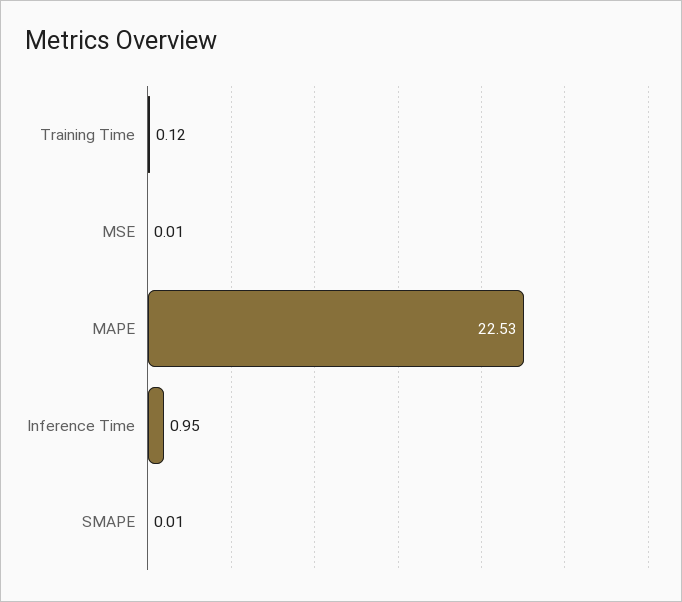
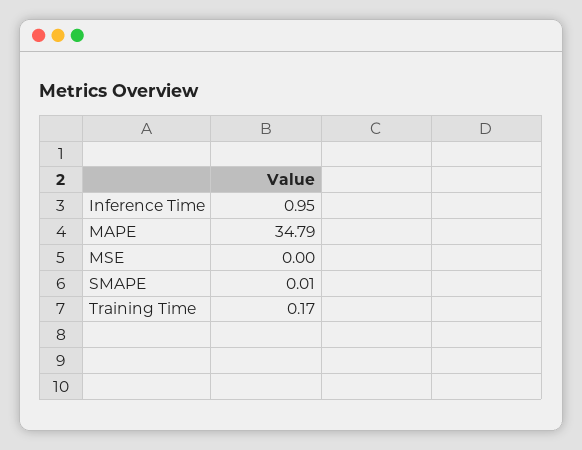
  {
-   "Training Time": 0.12,
+   "Training Time": 0.17,
-   "MSE": 0.01,
+   "MSE": 0,
-   "MAPE": 22.53,
+   "MAPE": 34.79,
    "Inference Time": 0.95,
    "SMAPE": 0.01
  }

